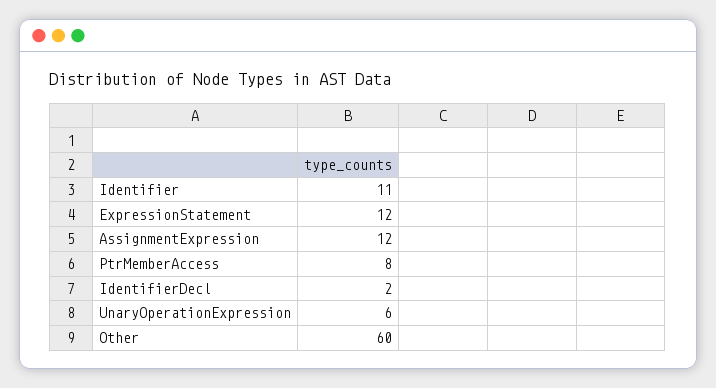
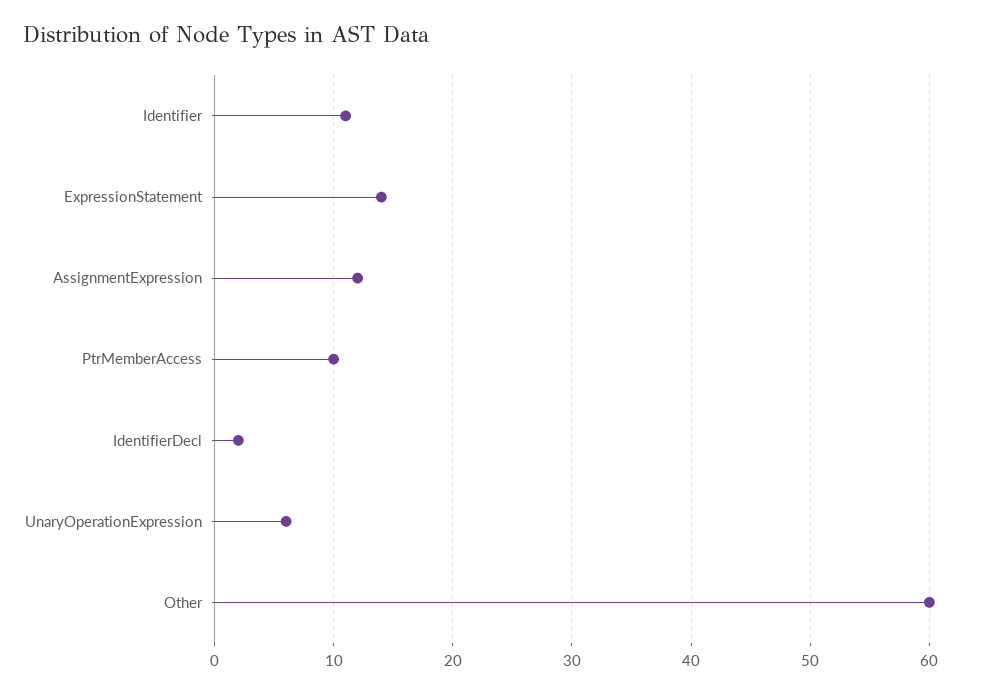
  {
    "Identifier": 11,
-   "ExpressionStatement": 12,
+   "ExpressionStatement": 14,
    "AssignmentExpression": 12,
-   "PtrMemberAccess": 8,
+   "PtrMemberAccess": 10,
    "IdentifierDecl": 2,
    "UnaryOperationExpression": 6,
    "Other": 60
  }

